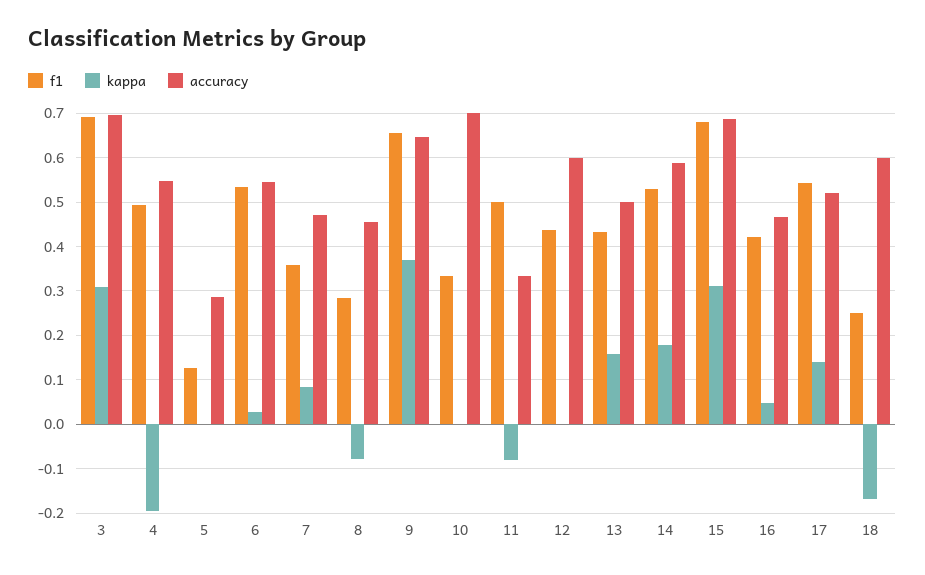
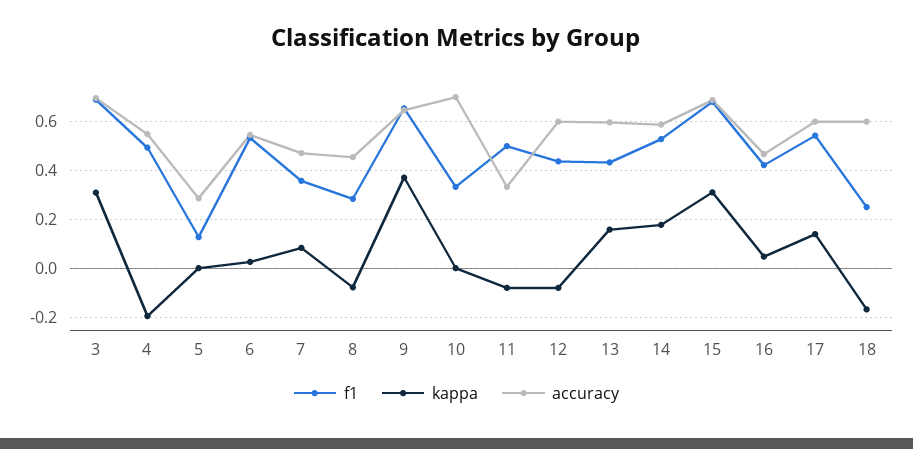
  {
    "f1": {
      "3": 0.7,
      "4": 0.5,
      "5": 0.12,
      "6": 0.54,
      "7": 0.36,
      "8": 0.28,
      "9": 0.66,
      "10": 0.34,
      "11": 0.5,
      "12": 0.44,
      "13": 0.44,
      "14": 0.52,
      "15": 0.68,
      "16": 0.42,
      "17": 0.54,
      "18": 0.26
    },
    "kappa": {
      "3": 0.3,
      "4": -0.2,
      "5": 0,
      "6": 0.02,
      "7": 0.08,
      "8": -0.08,
      "9": 0.38,
      "10": 0,
      "11": -0.08,
-     "12": 0,
+     "12": -0.075,
      "13": 0.16,
      "14": 0.18,
      "15": 0.32,
      "16": 0.04,
      "17": 0.14,
      "18": -0.16
    },
    "accuracy": {
      "3": 0.7,
      "4": 0.54,
      "5": 0.28,
      "6": 0.54,
      "7": 0.48,
      "8": 0.46,
      "9": 0.64,
      "10": 0.7,
      "11": 0.34,
      "12": 0.6,
-     "13": 0.5,
+     "13": 0.6,
      "14": 0.58,
      "15": 0.68,
      "16": 0.46,
-     "17": 0.52,
+     "17": 0.6,
      "18": 0.6
    }
  }

